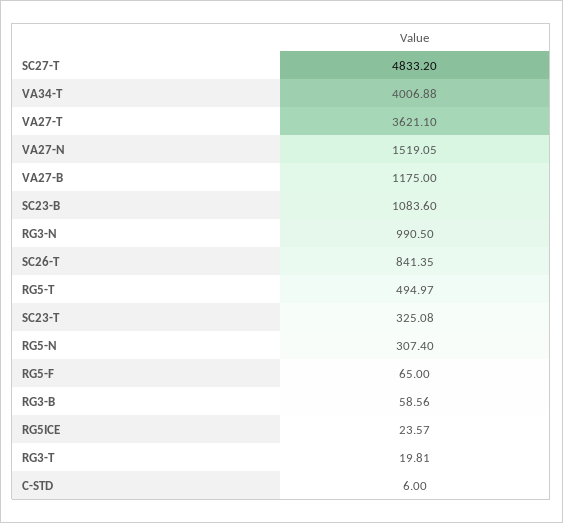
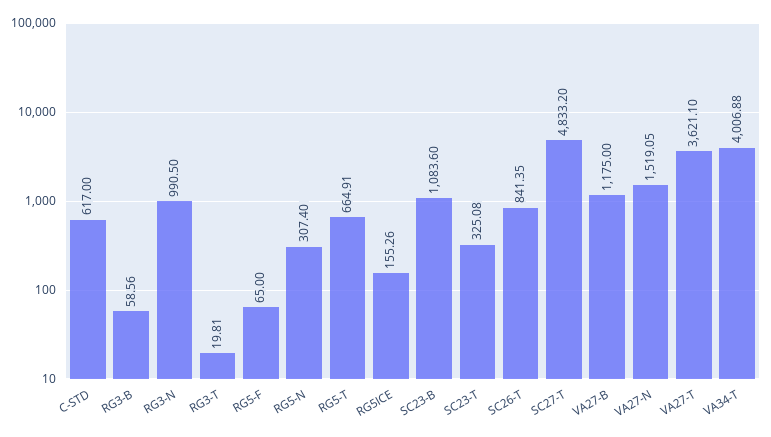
  {
    "SC27-T": 4833.2,
    "VA34-T": 4006.88,
    "VA27-T": 3621.1,
    "VA27-N": 1519.05,
    "VA27-B": 1175,
    "SC23-B": 1083.6,
    "RG3-N": 990.5,
    "SC26-T": 841.35,
-   "RG5-T": 494.97,
+   "RG5-T": 664.91,
    "SC23-T": 325.08,
    "RG5-N": 307.4,
    "RG5-F": 65,
    "RG3-B": 58.56,
-   "RG5ICE": 23.57,
+   "RG5ICE": 155.26,
    "RG3-T": 19.81,
-   "C-STD": 6
+   "C-STD": 617
  }

